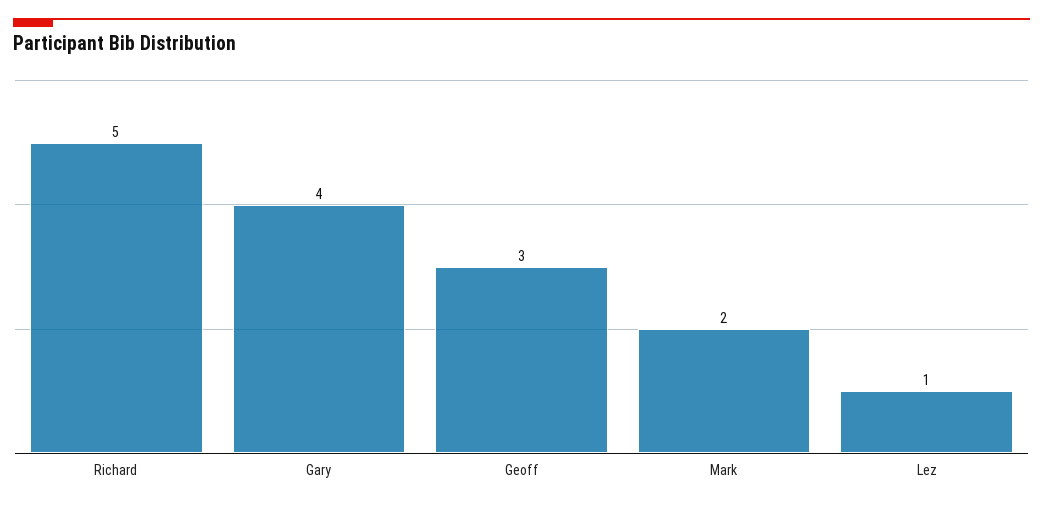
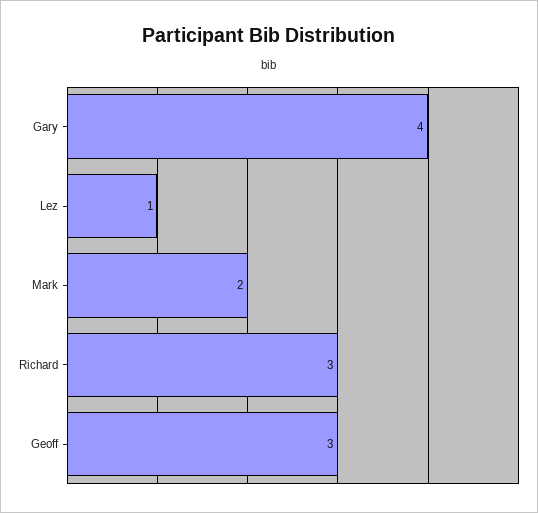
  {
-   "Richard": 5,
+   "Richard": 3,
    "Gary": 4,
    "Geoff": 3,
    "Mark": 2,
    "Lez": 1
  }

